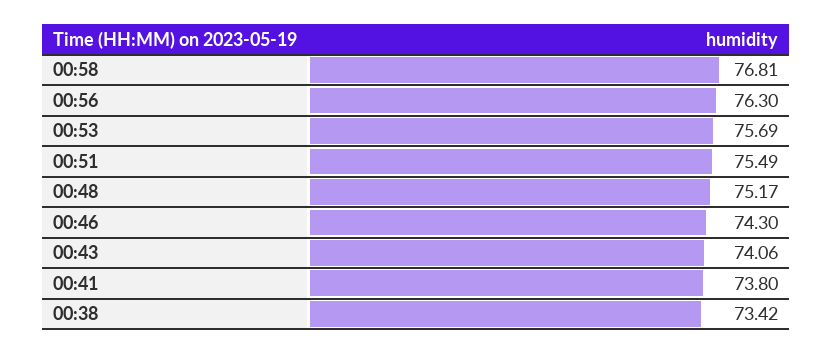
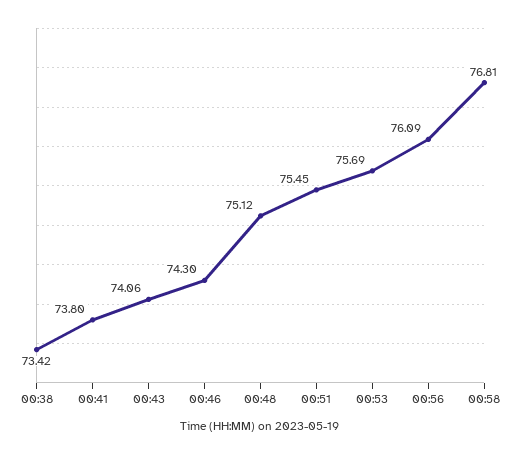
  {
    "00:58": 76.81,
-   "00:56": 76.3,
+   "00:56": 76.09,
    "00:53": 75.69,
-   "00:51": 75.49,
+   "00:51": 75.45,
-   "00:48": 75.17,
+   "00:48": 75.12,
    "00:46": 74.3,
    "00:43": 74.06,
    "00:41": 73.8,
    "00:38": 73.42
  }

